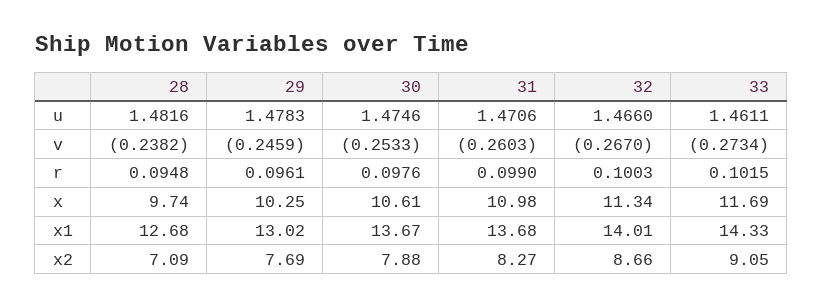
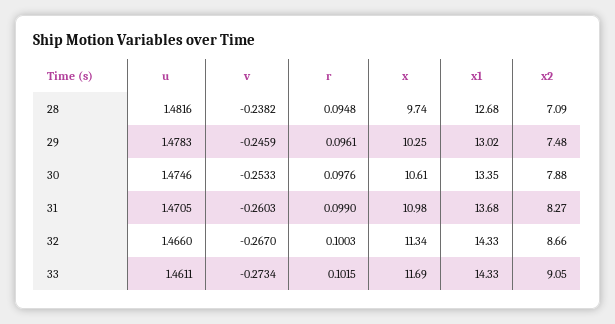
  {
    "28": {
      "u": 1.4816,
      "v": -0.2382,
      "r": 0.0948,
      "x": 9.74,
      "x1": 12.68,
      "x2": 7.09
    },
    "29": {
      "u": 1.4783,
      "v": -0.2459,
      "r": 0.0961,
      "x": 10.25,
      "x1": 13.02,
-     "x2": 7.69
+     "x2": 7.48
    },
    "30": {
      "u": 1.4746,
      "v": -0.2533,
      "r": 0.0976,
      "x": 10.61,
-     "x1": 13.67,
+     "x1": 13.35,
      "x2": 7.88
    },
    "31": {
-     "u": 1.4706,
+     "u": 1.4705,
      "v": -0.2603,
      "r": 0.099,
      "x": 10.98,
      "x1": 13.68,
      "x2": 8.27
    },
    "32": {
      "u": 1.466,
      "v": -0.267,
      "r": 0.1003,
      "x": 11.34,
-     "x1": 14.01,
+     "x1": 14.33,
      "x2": 8.66
    },
    "33": {
      "u": 1.4611,
      "v": -0.2734,
      "r": 0.1015,
      "x": 11.69,
      "x1": 14.33,
      "x2": 9.05
    }
  }

